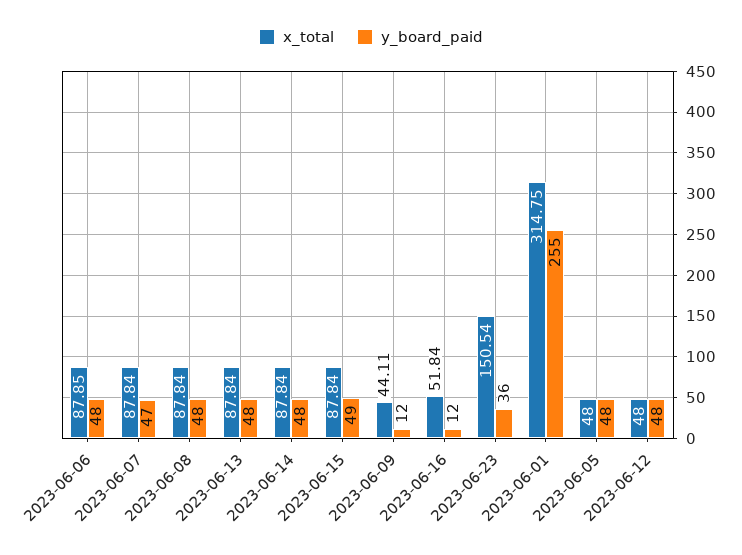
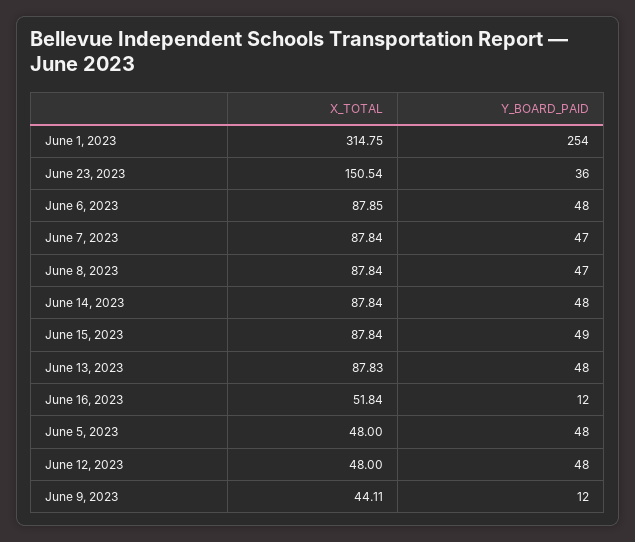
  {
    "x_total": {
      "2023-06-06": 87.85,
      "2023-06-07": 87.84,
      "2023-06-08": 87.84,
-     "2023-06-13": 87.84,
+     "2023-06-13": 87.83,
      "2023-06-14": 87.84,
      "2023-06-15": 87.84,
      "2023-06-09": 44.11,
      "2023-06-16": 51.84,
      "2023-06-23": 150.54,
      "2023-06-01": 314.75,
      "2023-06-05": 48,
      "2023-06-12": 48
    },
    "y_board_paid": {
      "2023-06-06": 48,
      "2023-06-07": 47,
-     "2023-06-08": 48,
+     "2023-06-08": 47,
      "2023-06-13": 48,
      "2023-06-14": 48,
      "2023-06-15": 49,
      "2023-06-09": 12,
      "2023-06-16": 12,
      "2023-06-23": 36,
-     "2023-06-01": 255,
+     "2023-06-01": 254,
      "2023-06-05": 48,
      "2023-06-12": 48
    }
  }

